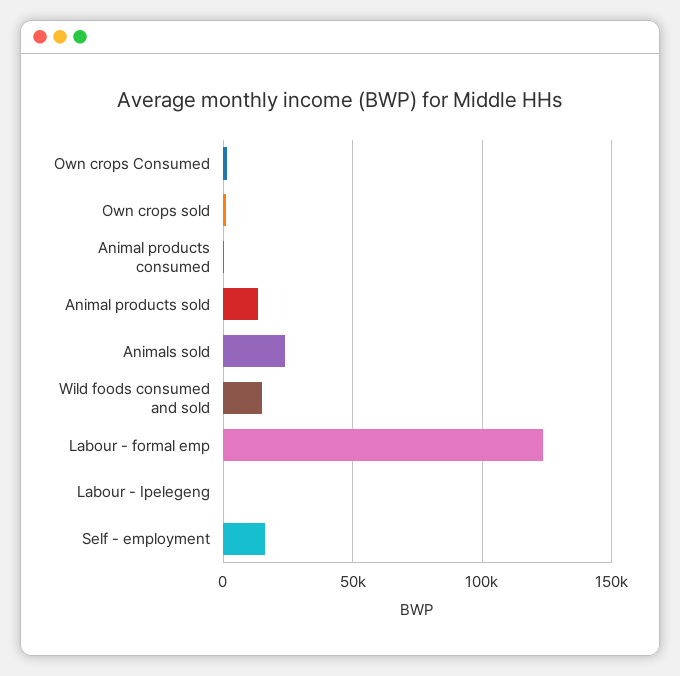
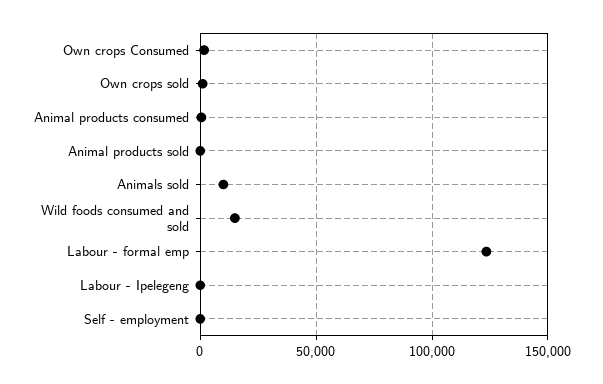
  {
    "Own crops Consumed": 0,
    "Own crops sold": 0,
    "Animal products consumed": 0,
-   "Animal products sold": 15000,
+   "Animal products sold": 0,
-   "Animals sold": 25000,
+   "Animals sold": 10000,
    "Wild foods consumed and sold": 15000,
    "Labour - formal emp": 125000,
    "Labour - Ipelegeng": 0,
-   "Self - employment": 15000
+   "Self - employment": 0
  }

